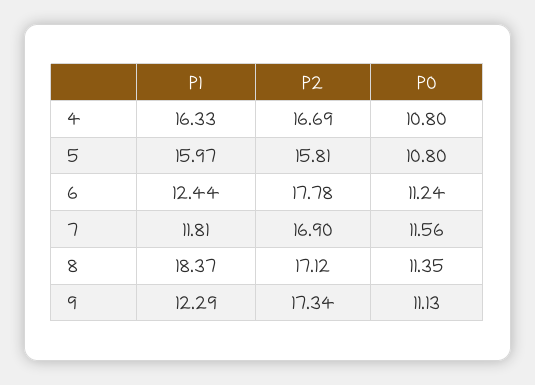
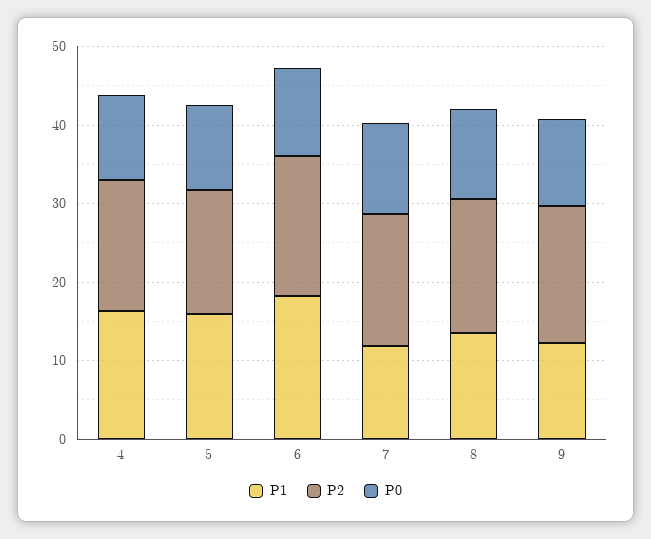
  {
    "P1": {
      "4": 16.33,
      "5": 15.97,
-     "6": 12.44,
+     "6": 18,
      "7": 11.81,
-     "8": 18.37,
+     "8": 14,
      "9": 12.29
    },
    "P2": {
      "4": 16.69,
      "5": 15.81,
      "6": 17.78,
      "7": 16.9,
      "8": 17.12,
      "9": 17.34
    },
    "P0": {
      "4": 10.8,
      "5": 10.8,
      "6": 11.24,
      "7": 11.56,
      "8": 11.35,
      "9": 11.13
    }
  }

